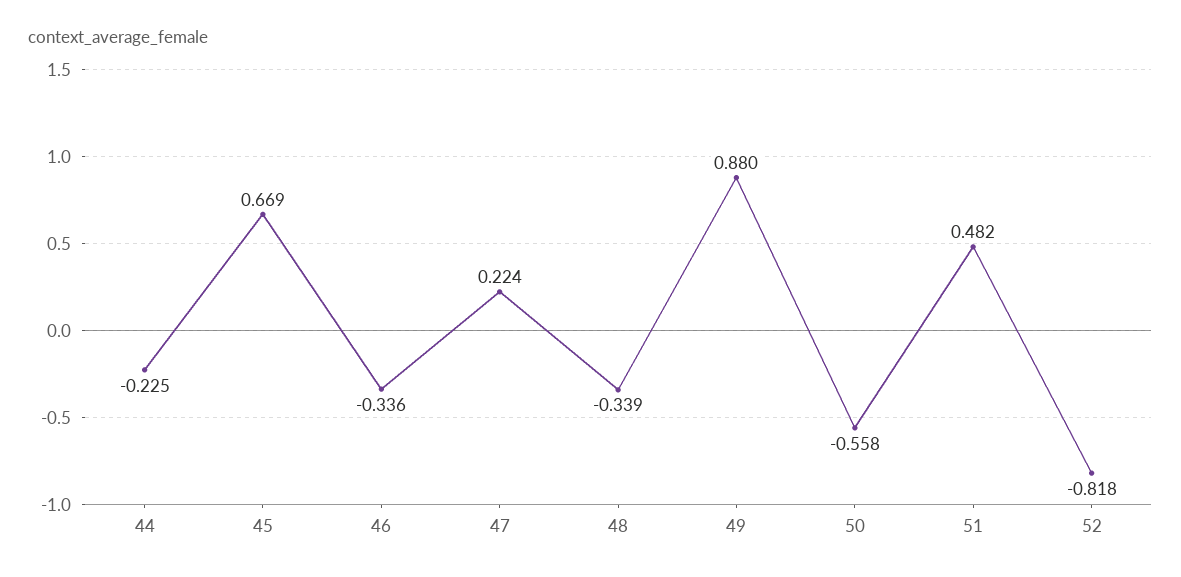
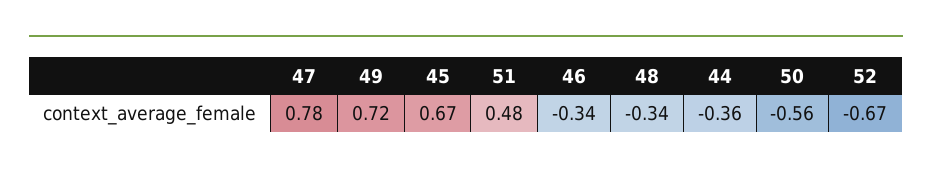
  {
-   "44": -0.225,
+   "44": -0.36,
    "45": 0.669,
    "46": -0.336,
-   "47": 0.224,
+   "47": 0.78,
    "48": -0.339,
-   "49": 0.88,
+   "49": 0.72,
    "50": -0.558,
    "51": 0.482,
-   "52": -0.818
+   "52": -0.67
  }

